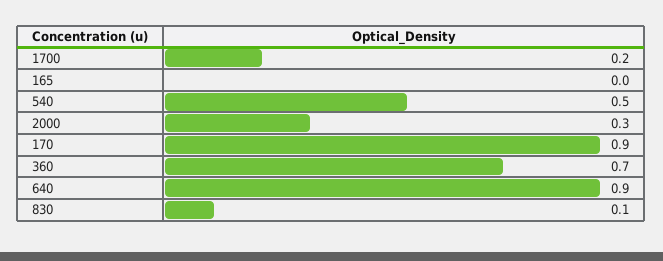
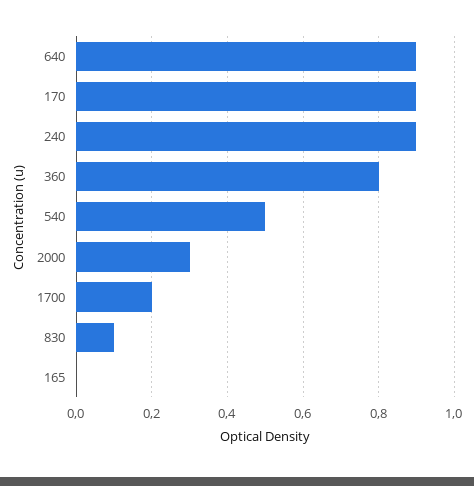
  {
    "1700": 0.2,
    "165": 0,
    "540": 0.5,
    "2000": 0.3,
    "170": 0.9,
-   "360": 0.7,
+   "360": 0.8,
    "640": 0.9,
-   "830": 0.1
+   "830": 0.1,
+   "240": 0.9
  }

